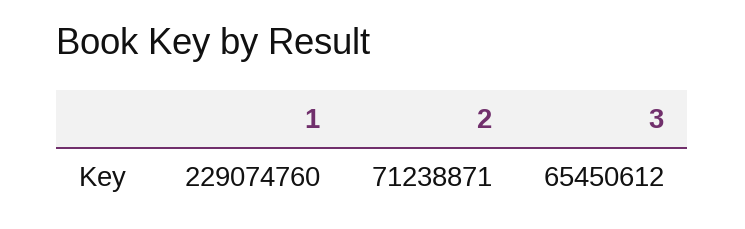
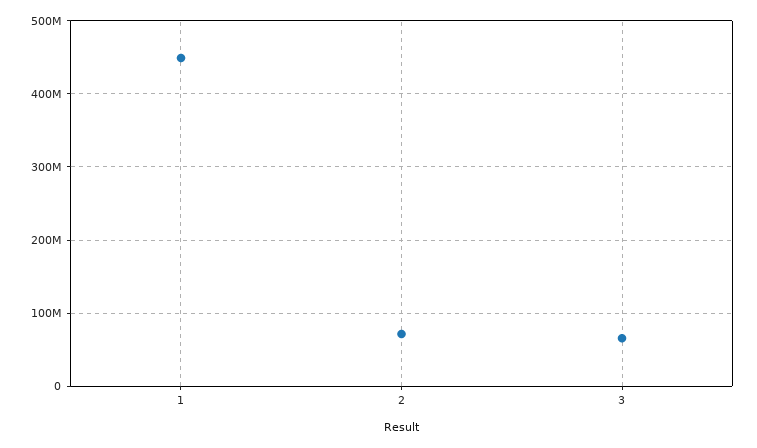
  {
-   "1": 229074760,
+   "1": 450000000,
    "2": 71238871,
    "3": 65450612
  }

